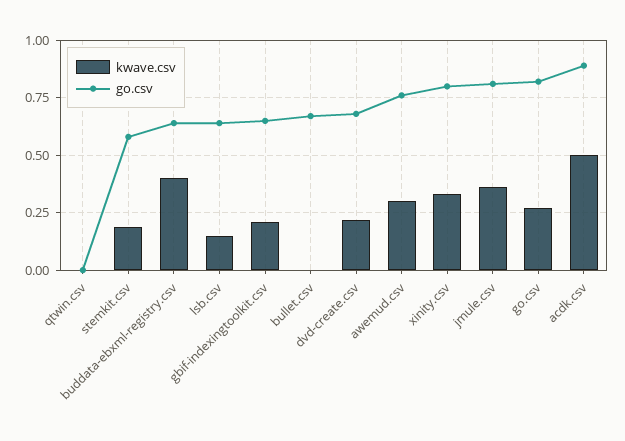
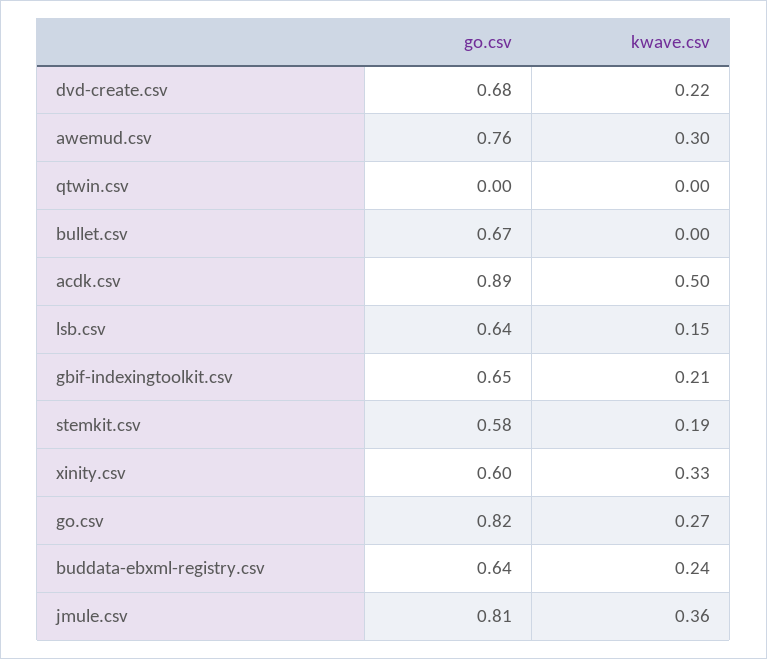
  {
    "kwave.csv": {
      "qtwin.csv": 0,
      "stemkit.csv": 0.19,
-     "buddata-ebxml-registry.csv": 0.4,
+     "buddata-ebxml-registry.csv": 0.24,
      "lsb.csv": 0.15,
      "gbif-indexingtoolkit.csv": 0.21,
      "bullet.csv": 0,
      "dvd-create.csv": 0.22,
      "awemud.csv": 0.3,
      "xinity.csv": 0.33,
      "jmule.csv": 0.36,
      "go.csv": 0.27,
      "acdk.csv": 0.5
    },
    "go.csv": {
      "qtwin.csv": 0,
      "stemkit.csv": 0.58,
      "buddata-ebxml-registry.csv": 0.64,
      "lsb.csv": 0.64,
      "gbif-indexingtoolkit.csv": 0.65,
      "bullet.csv": 0.67,
      "dvd-create.csv": 0.68,
      "awemud.csv": 0.76,
-     "xinity.csv": 0.8,
+     "xinity.csv": 0.6,
      "jmule.csv": 0.81,
      "go.csv": 0.82,
      "acdk.csv": 0.89
    }
  }

